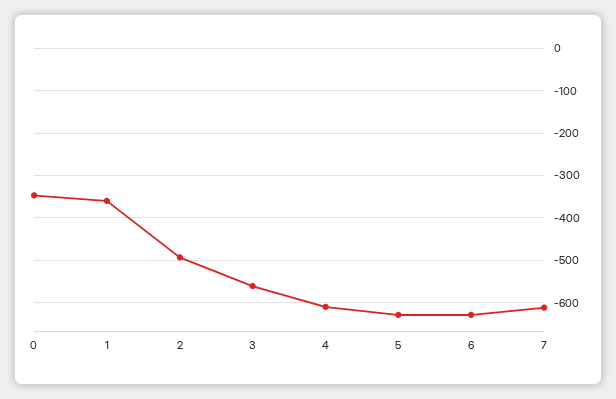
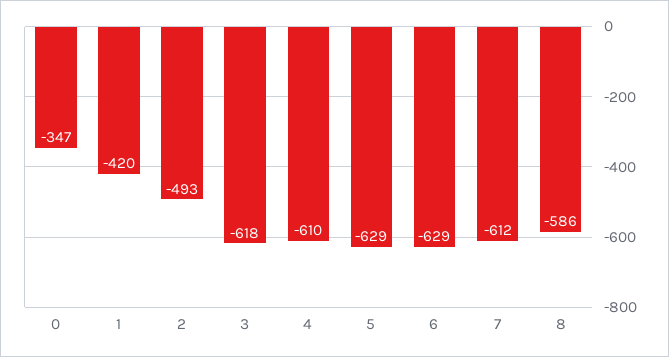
  {
    "0": -347,
-   "1": -360,
+   "1": -420,
    "2": -493,
-   "3": -560,
+   "3": -618,
    "4": -610,
    "5": -629,
    "6": -629,
-   "7": -612
+   "7": -612,
+   "8": -586
  }

